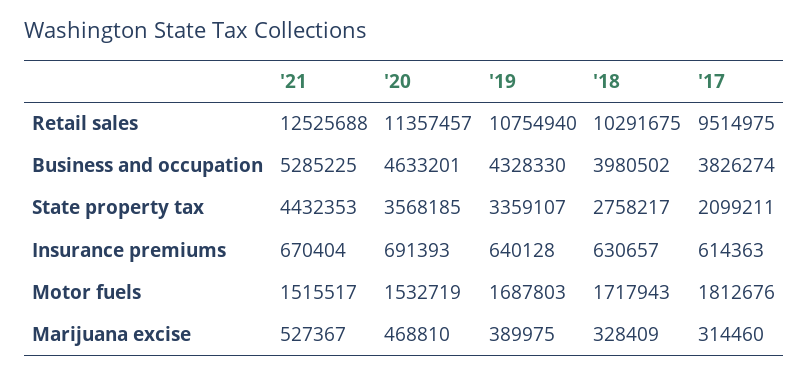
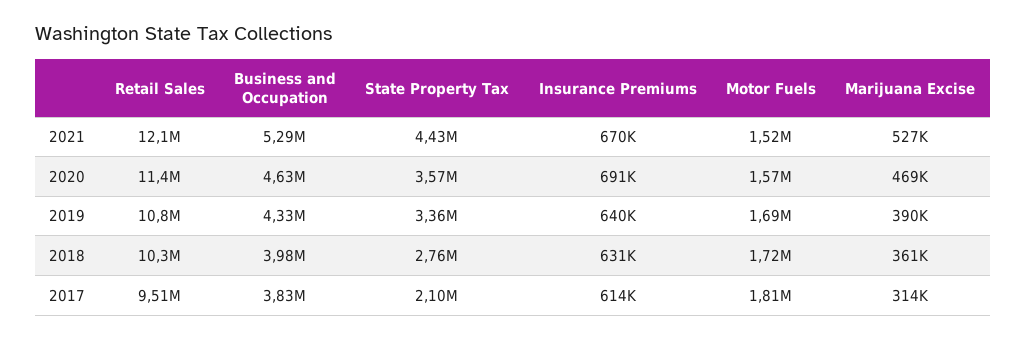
  {
    "'21": {
-     "Retail sales": 12525688,
+     "Retail sales": 12100000,
      "Business and occupation": 5285225,
      "State property tax": 4432353,
      "Insurance premiums": 670404,
      "Motor fuels": 1515517,
      "Marijuana excise": 527367
    },
    "'20": {
      "Retail sales": 11357457,
      "Business and occupation": 4633201,
      "State property tax": 3568185,
      "Insurance premiums": 691393,
-     "Motor fuels": 1532719,
+     "Motor fuels": 1570000,
      "Marijuana excise": 468810
    },
    "'19": {
      "Retail sales": 10754940,
      "Business and occupation": 4328330,
      "State property tax": 3359107,
      "Insurance premiums": 640128,
      "Motor fuels": 1687803,
      "Marijuana excise": 389975
    },
    "'18": {
      "Retail sales": 10291675,
      "Business and occupation": 3980502,
      "State property tax": 2758217,
      "Insurance premiums": 630657,
      "Motor fuels": 1717943,
-     "Marijuana excise": 328409
+     "Marijuana excise": 361000
    },
    "'17": {
      "Retail sales": 9514975,
      "Business and occupation": 3826274,
      "State property tax": 2099211,
      "Insurance premiums": 614363,
      "Motor fuels": 1812676,
      "Marijuana excise": 314460
    }
  }

